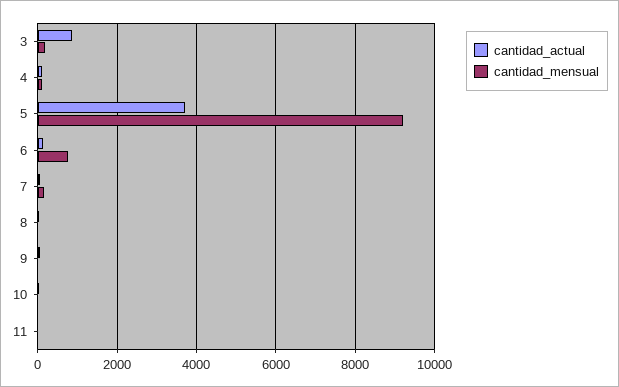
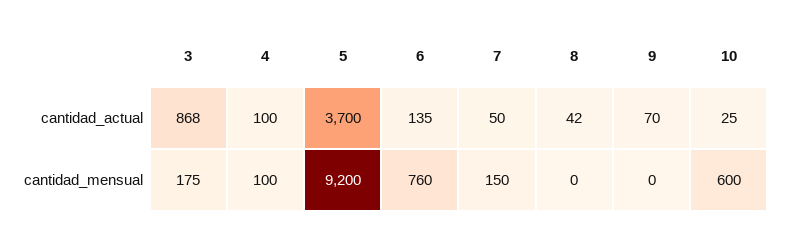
  {
    "cantidad_actual": {
      "3": 868,
      "4": 100,
      "5": 3700,
      "6": 135,
      "7": 50,
      "8": 42,
      "9": 70,
-     "10": 25,
+     "10": 25
-     "11": 0
    },
    "cantidad_mensual": {
      "3": 175,
      "4": 100,
      "5": 9200,
      "6": 760,
      "7": 150,
      "8": 0,
      "9": 0,
-     "10": 0,
+     "10": 600
-     "11": 0
    }
  }

